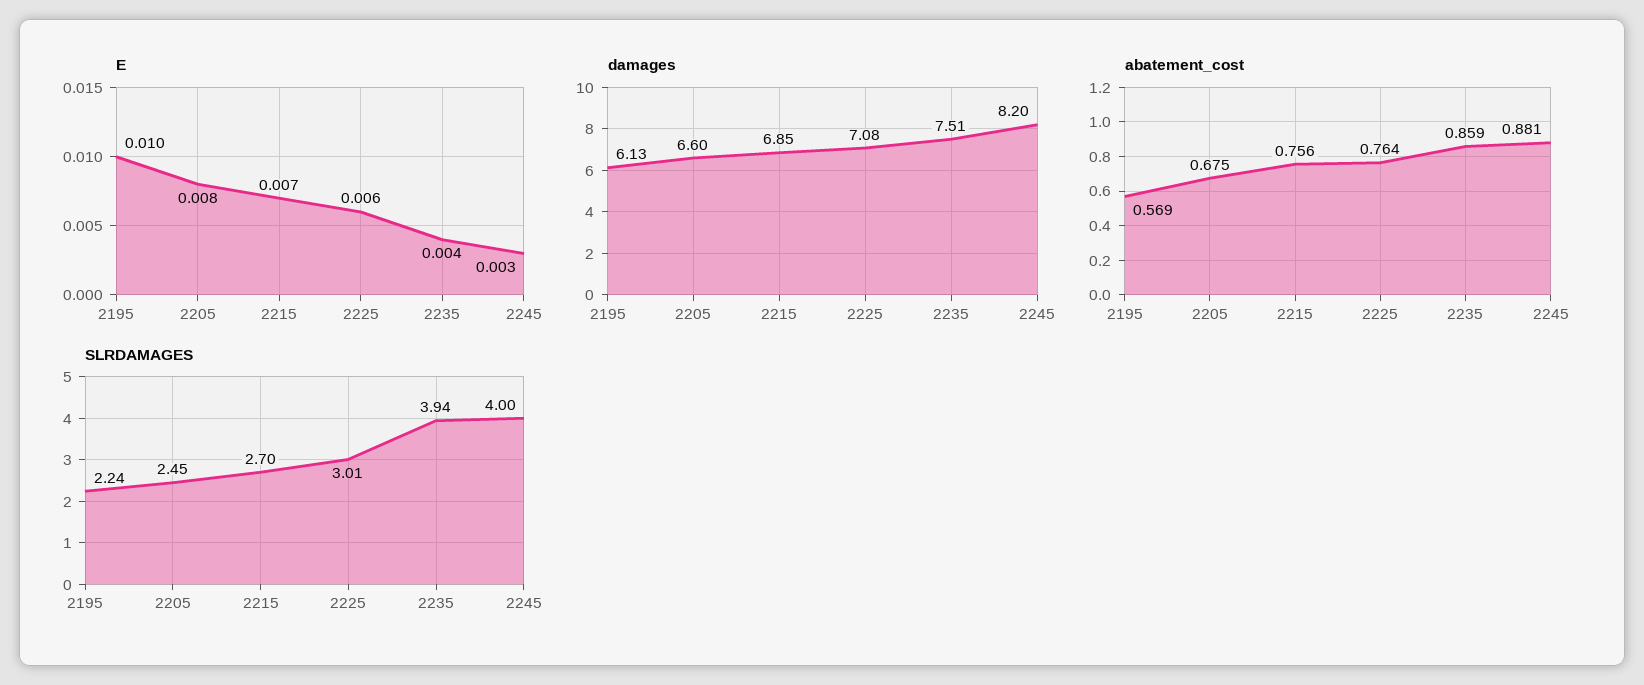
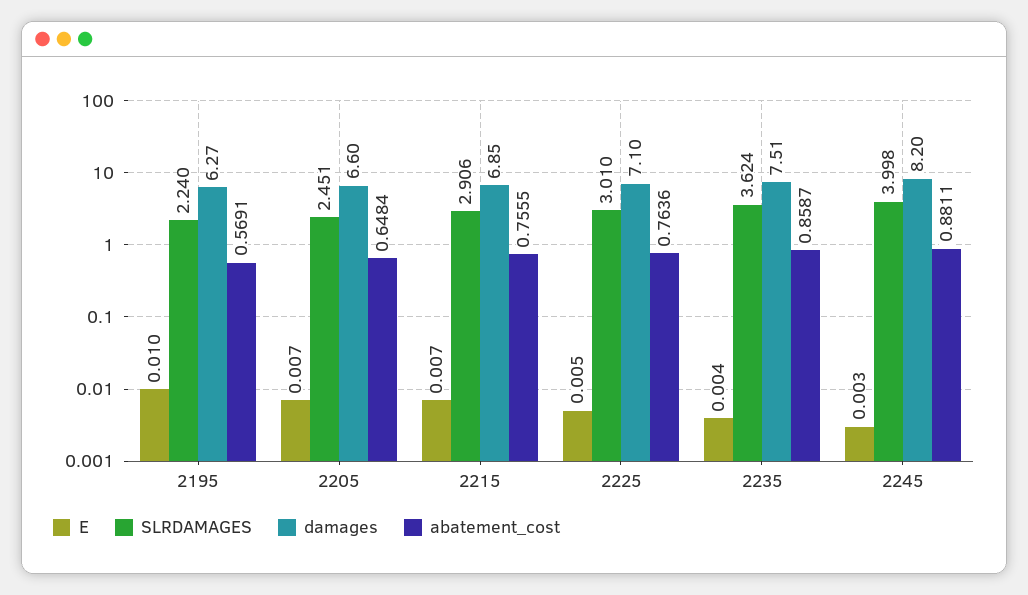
  {
    "E": {
      "2195": 0.01,
-     "2205": 0.008,
+     "2205": 0.007,
      "2215": 0.007,
-     "2225": 0.006,
+     "2225": 0.005,
      "2235": 0.004,
      "2245": 0.003
    },
    "damages": {
-     "2195": 6.13,
+     "2195": 6.27,
      "2205": 6.6,
      "2215": 6.85,
-     "2225": 7.08,
+     "2225": 7.1,
      "2235": 7.51,
      "2245": 8.2
    },
    "abatement_cost": {
      "2195": 0.5691,
-     "2205": 0.675,
+     "2205": 0.6484,
      "2215": 0.7555,
      "2225": 0.7636,
      "2235": 0.8587,
      "2245": 0.8811
    },
    "SLRDAMAGES": {
      "2195": 2.24,
      "2205": 2.451,
-     "2215": 2.7,
+     "2215": 2.906,
      "2225": 3.01,
-     "2235": 3.94,
+     "2235": 3.624,
      "2245": 3.998
    }
  }

